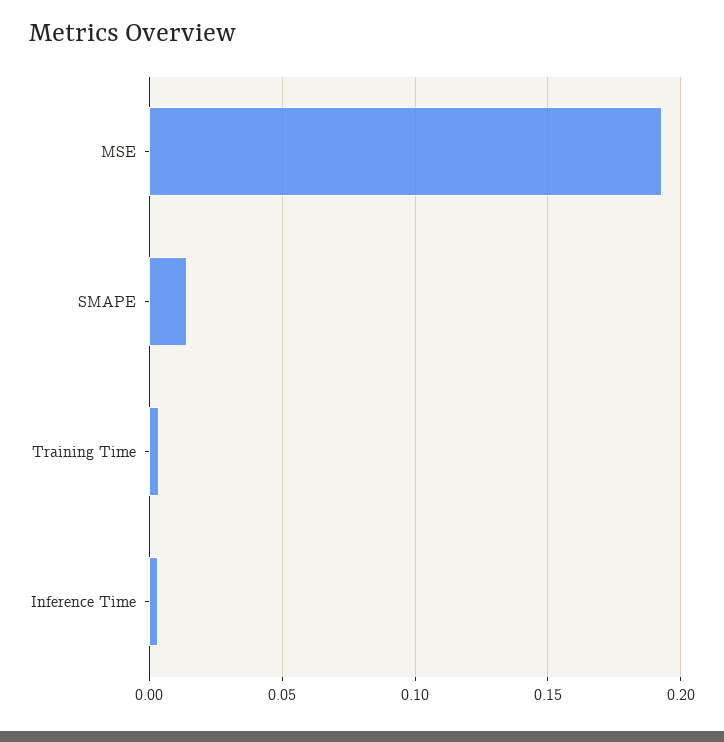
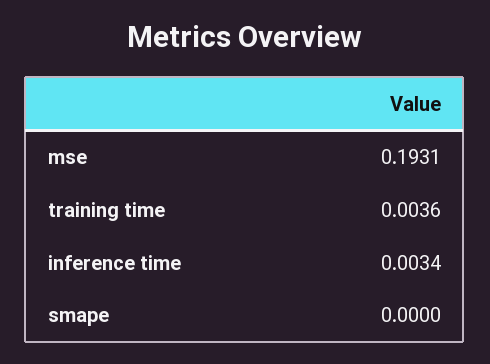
  {
    "MSE": 0.1931,
-   "SMAPE": 0.015,
+   "SMAPE": 0,
    "Training Time": 0.0036,
    "Inference Time": 0.0034
  }

